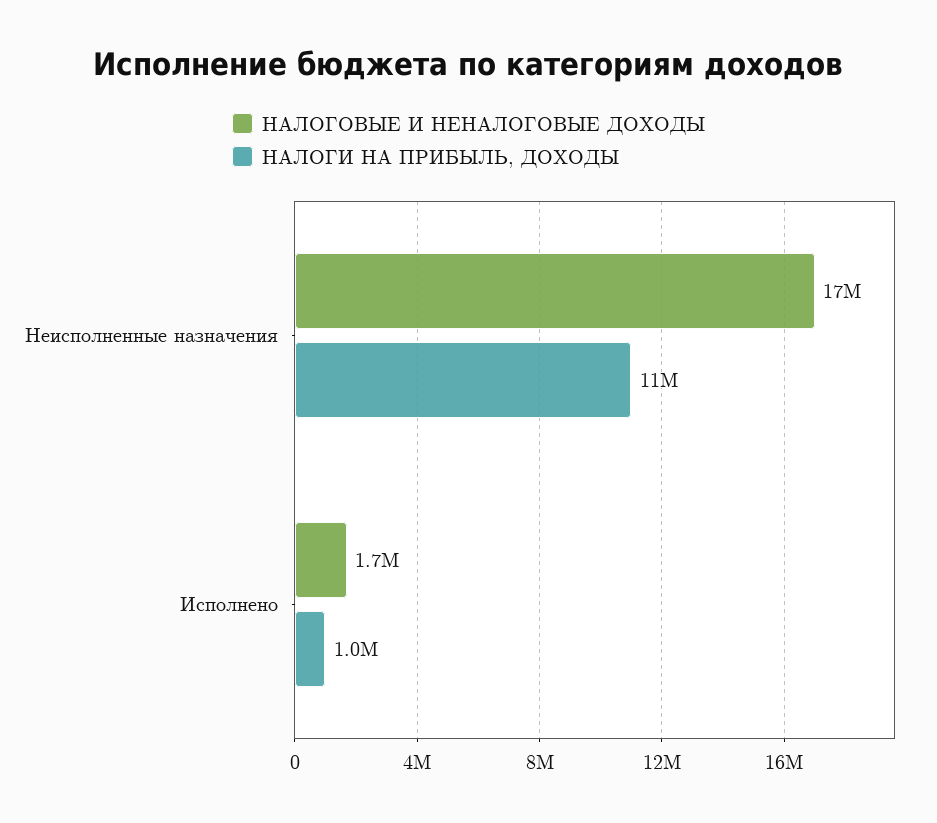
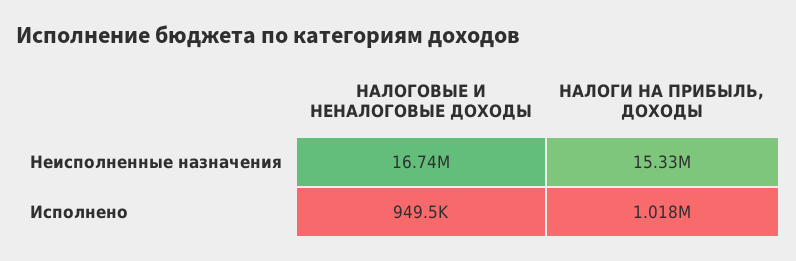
  {
    "НАЛОГОВЫЕ И НЕНАЛОГОВЫЕ ДОХОДЫ": {
      "Неисполненные назначения": 16740000,
-     "Исполнено": 1700000
+     "Исполнено": 949500
    },
    "НАЛОГИ НА ПРИБЫЛЬ, ДОХОДЫ": {
-     "Неисполненные назначения": 11000000,
+     "Неисполненные назначения": 15330000,
      "Исполнено": 1018000
    }
  }

